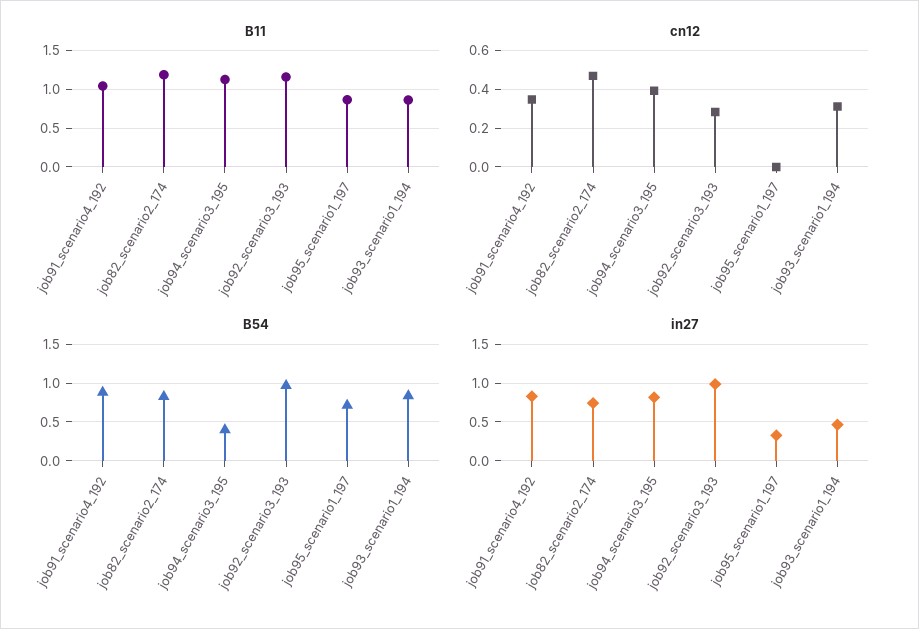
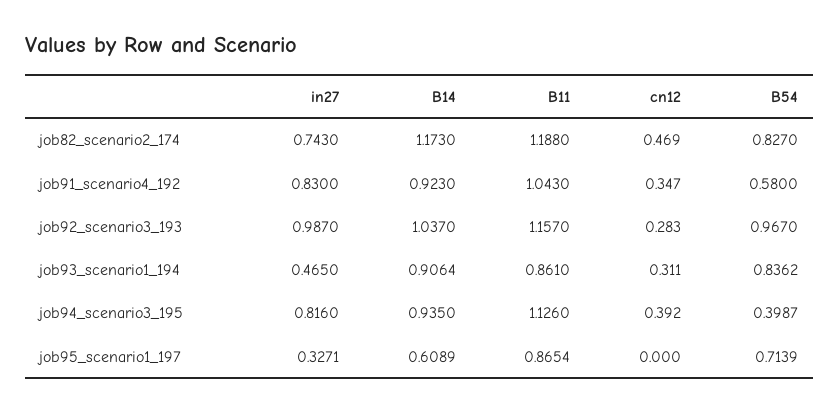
  {
    "B11": {
      "job91_scenario4_192": 1.043,
      "job82_scenario2_174": 1.188,
      "job94_scenario3_195": 1.126,
      "job92_scenario3_193": 1.157,
      "job95_scenario1_197": 0.8654,
      "job93_scenario1_194": 0.861
    },
    "cn12": {
      "job91_scenario4_192": 0.347,
      "job82_scenario2_174": 0.469,
      "job94_scenario3_195": 0.392,
      "job92_scenario3_193": 0.283,
      "job95_scenario1_197": 0,
      "job93_scenario1_194": 0.311
    },
    "B54": {
-     "job91_scenario4_192": 0.9,
+     "job91_scenario4_192": 0.58,
      "job82_scenario2_174": 0.827,
      "job94_scenario3_195": 0.3987,
      "job92_scenario3_193": 0.967,
      "job95_scenario1_197": 0.7139,
      "job93_scenario1_194": 0.8362
    },
    "in27": {
      "job91_scenario4_192": 0.83,
      "job82_scenario2_174": 0.743,
      "job94_scenario3_195": 0.816,
      "job92_scenario3_193": 0.987,
      "job95_scenario1_197": 0.3271,
      "job93_scenario1_194": 0.465
-   }
+   },
+   "B14": {
+     "job82_scenario2_174": 1.173,
+     "job91_scenario4_192": 0.923,
+     "job92_scenario3_193": 1.037,
+     "job93_scenario1_194": 0.9064,
+     "job94_scenario3_195": 0.935,
+     "job95_scenario1_197": 0.6089
+   }
  }

